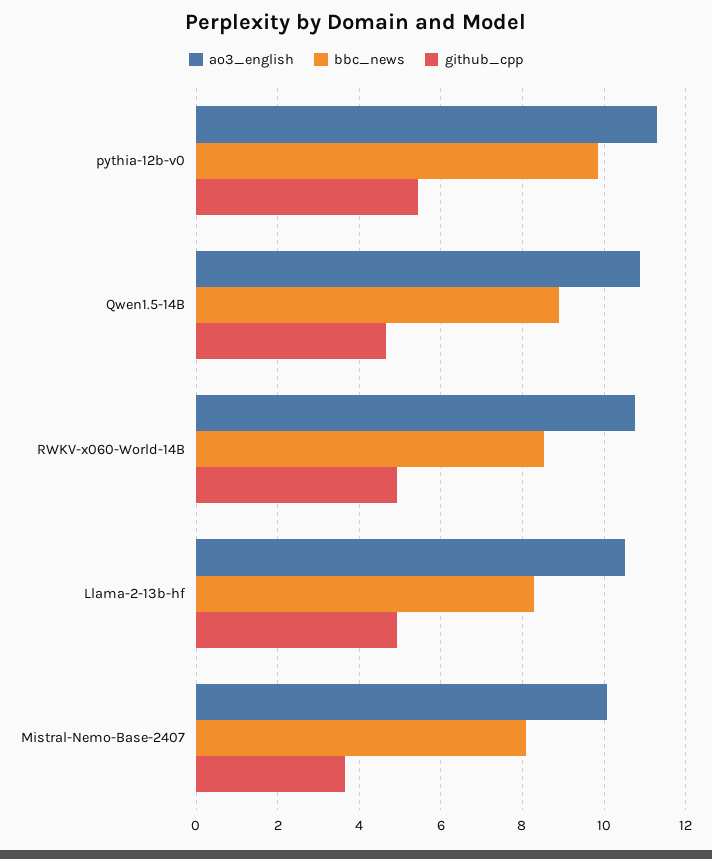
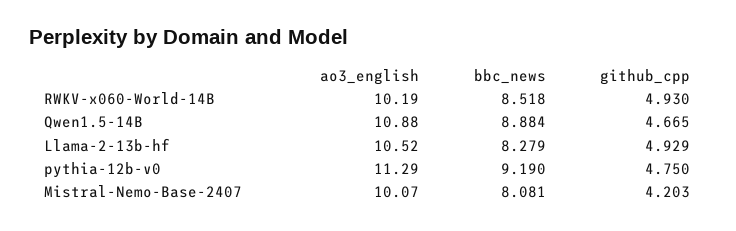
  {
    "ao3_english": {
      "pythia-12b-v0": 11.29,
      "Qwen1.5-14B": 10.88,
-     "RWKV-x060-World-14B": 10.8,
+     "RWKV-x060-World-14B": 10.19,
      "Llama-2-13b-hf": 10.52,
      "Mistral-Nemo-Base-2407": 10.07
    },
    "bbc_news": {
-     "pythia-12b-v0": 9.8,
+     "pythia-12b-v0": 9.19,
      "Qwen1.5-14B": 8.884,
      "RWKV-x060-World-14B": 8.518,
      "Llama-2-13b-hf": 8.279,
      "Mistral-Nemo-Base-2407": 8.081
    },
    "github_cpp": {
-     "pythia-12b-v0": 5.4,
+     "pythia-12b-v0": 4.75,
      "Qwen1.5-14B": 4.665,
      "RWKV-x060-World-14B": 4.93,
      "Llama-2-13b-hf": 4.929,
-     "Mistral-Nemo-Base-2407": 3.6
+     "Mistral-Nemo-Base-2407": 4.203
    }
  }

